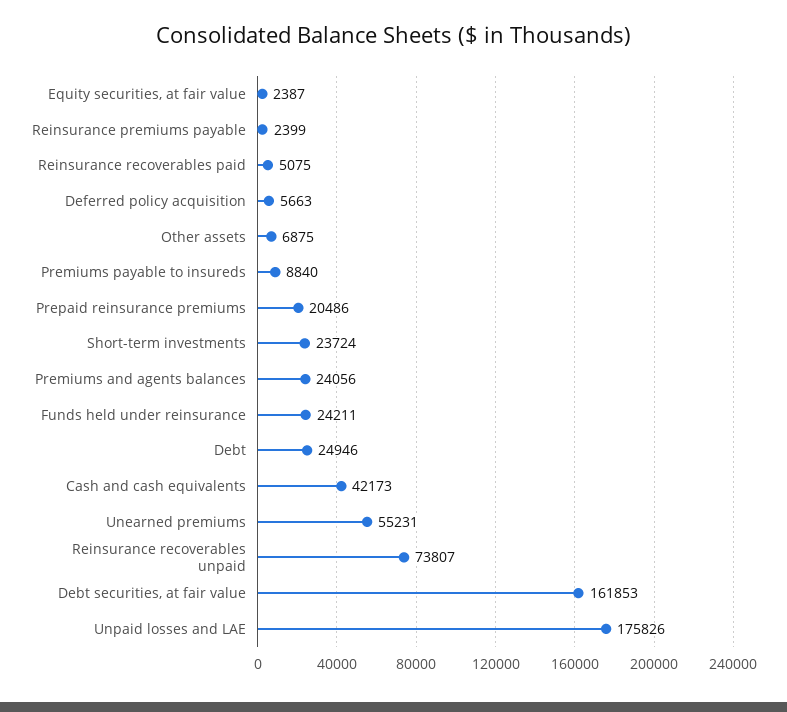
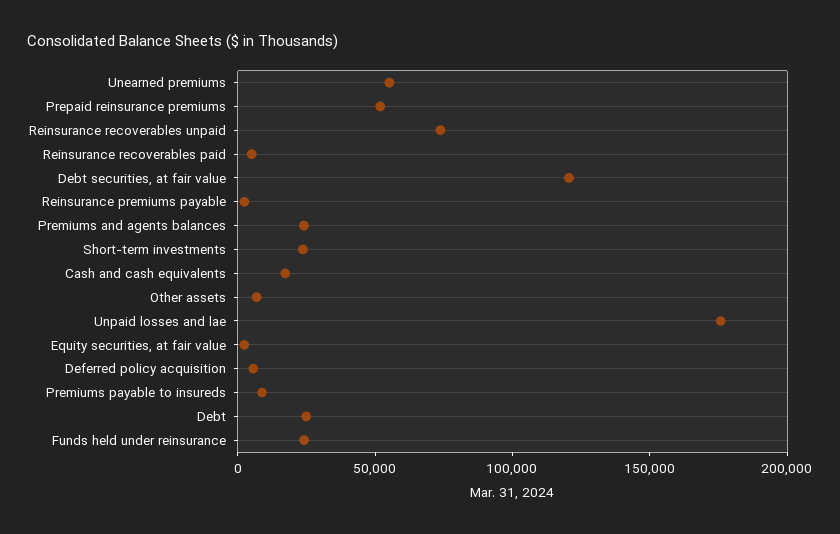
  {
    "Equity securities, at fair value": 2387,
    "Reinsurance premiums payable": 2399,
    "Reinsurance recoverables paid": 5075,
    "Deferred policy acquisition": 5663,
    "Other assets": 6875,
    "Premiums payable to insureds": 8840,
-   "Prepaid reinsurance premiums": 20486,
+   "Prepaid reinsurance premiums": 50000,
    "Short-term investments": 23724,
    "Premiums and agents balances": 24056,
    "Funds held under reinsurance": 24211,
    "Debt": 24946,
-   "Cash and cash equivalents": 42173,
+   "Cash and cash equivalents": 20000,
    "Unearned premiums": 55231,
    "Reinsurance recoverables unpaid": 73807,
-   "Debt securities, at fair value": 161853,
+   "Debt securities, at fair value": 120000,
    "Unpaid losses and LAE": 175826
  }

